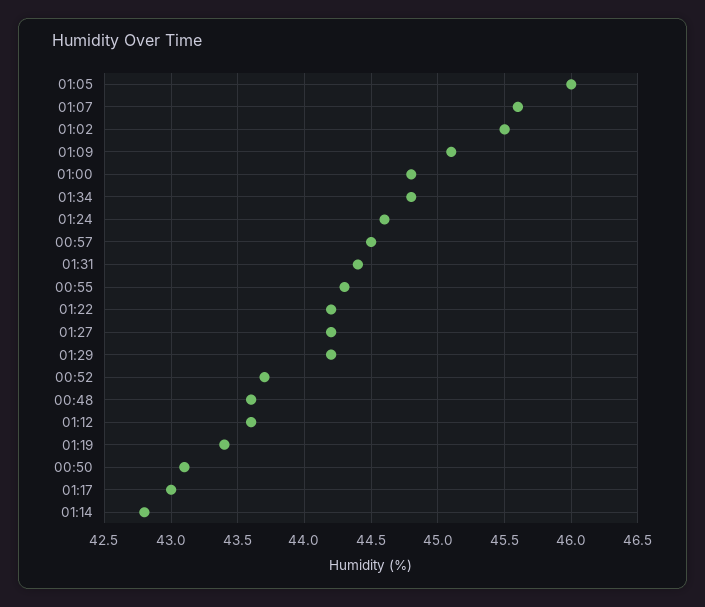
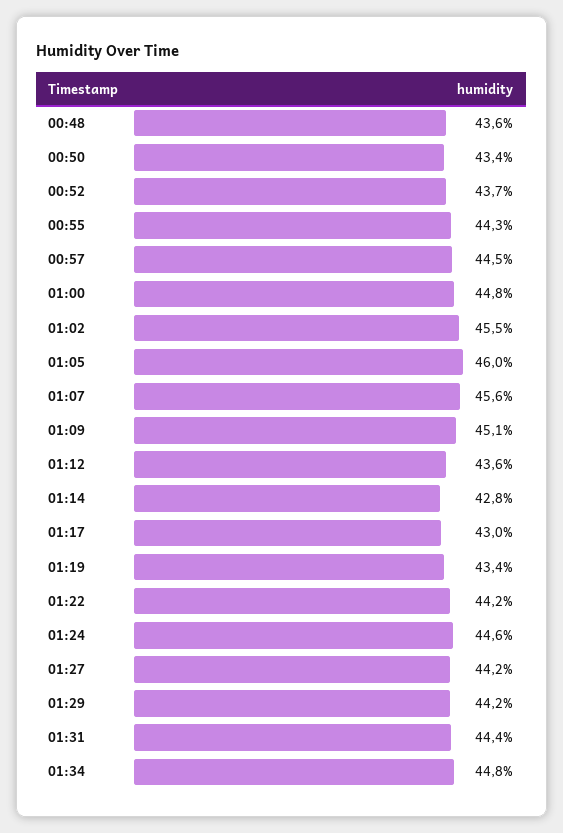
  {
    "01:05": 46,
    "01:07": 45.6,
    "01:02": 45.5,
    "01:09": 45.1,
    "01:00": 44.8,
    "01:34": 44.8,
    "01:24": 44.6,
    "00:57": 44.5,
    "01:31": 44.4,
    "00:55": 44.3,
    "01:22": 44.2,
    "01:27": 44.2,
    "01:29": 44.2,
    "00:52": 43.7,
    "00:48": 43.6,
    "01:12": 43.6,
    "01:19": 43.4,
-   "00:50": 43.1,
+   "00:50": 43.4,
    "01:17": 43,
    "01:14": 42.8
  }

